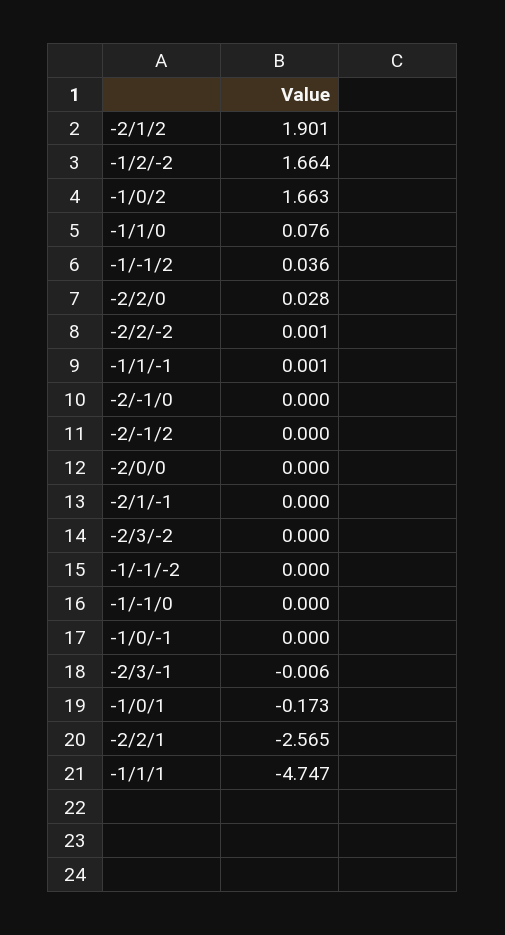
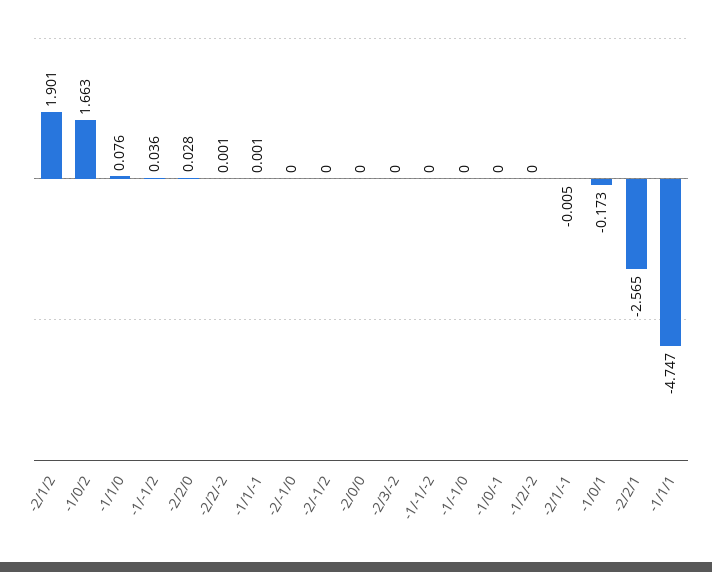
  {
    "-2/1/2": 1.901,
-   "-1/2/-2": 1.664,
+   "-1/2/-2": 0,
    "-1/0/2": 1.663,
    "-1/1/0": 0.076,
    "-1/-1/2": 0.036,
    "-2/2/0": 0.028,
    "-2/2/-2": 0.001,
    "-1/1/-1": 0.001,
    "-2/-1/0": 0,
    "-2/-1/2": 0,
    "-2/0/0": 0,
-   "-2/1/-1": 0,
+   "-2/1/-1": -0.005,
    "-2/3/-2": 0,
    "-1/-1/-2": 0,
    "-1/-1/0": 0,
    "-1/0/-1": 0,
-   "-2/3/-1": -0.006,
    "-1/0/1": -0.173,
    "-2/2/1": -2.565,
    "-1/1/1": -4.747
  }

